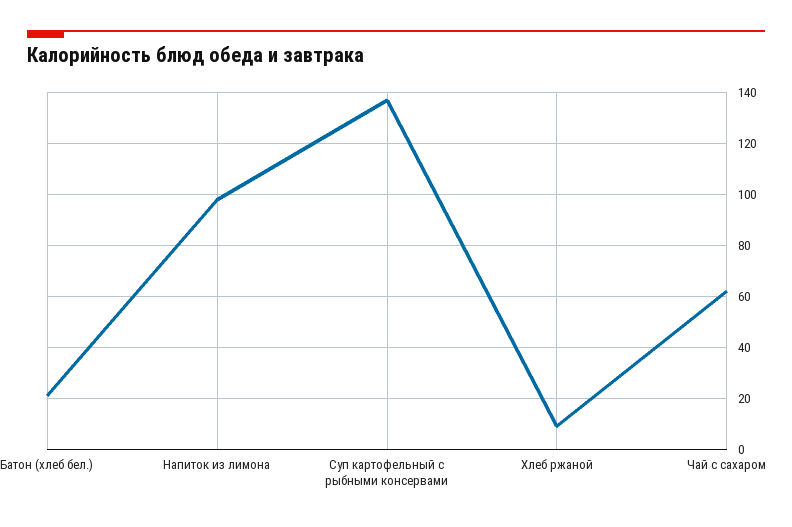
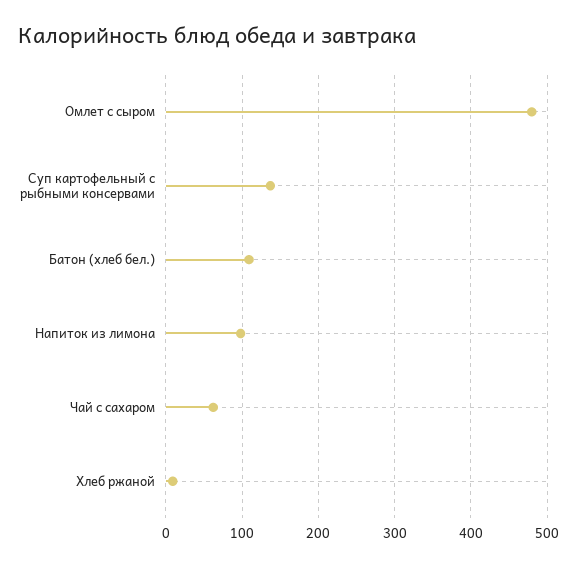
  {
-   "Батон (хлеб бел.)": 20,
+   "Батон (хлеб бел.)": 110,
    "Напиток из лимона": 100,
    "Суп картофельный с рыбными консервами": 135,
    "Хлеб ржаной": 10,
-   "Чай с сахаром": 60
+   "Чай с сахаром": 60,
+   "Омлет с сыром": 480
  }

